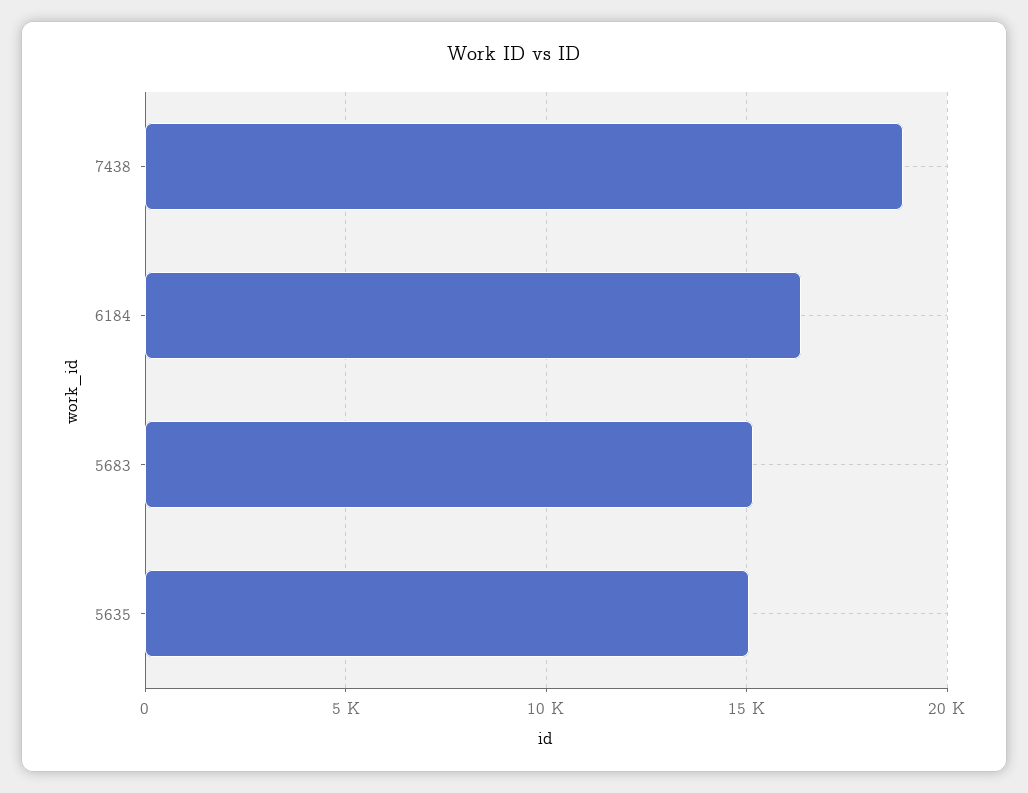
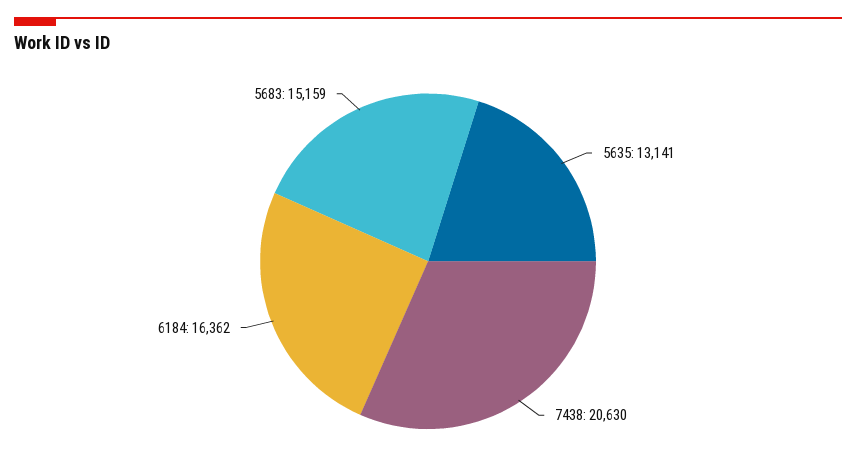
  {
-   "7438": 19000,
+   "7438": 20630,
    "6184": 16362,
    "5683": 15159,
-   "5635": 15000
+   "5635": 13141
  }

